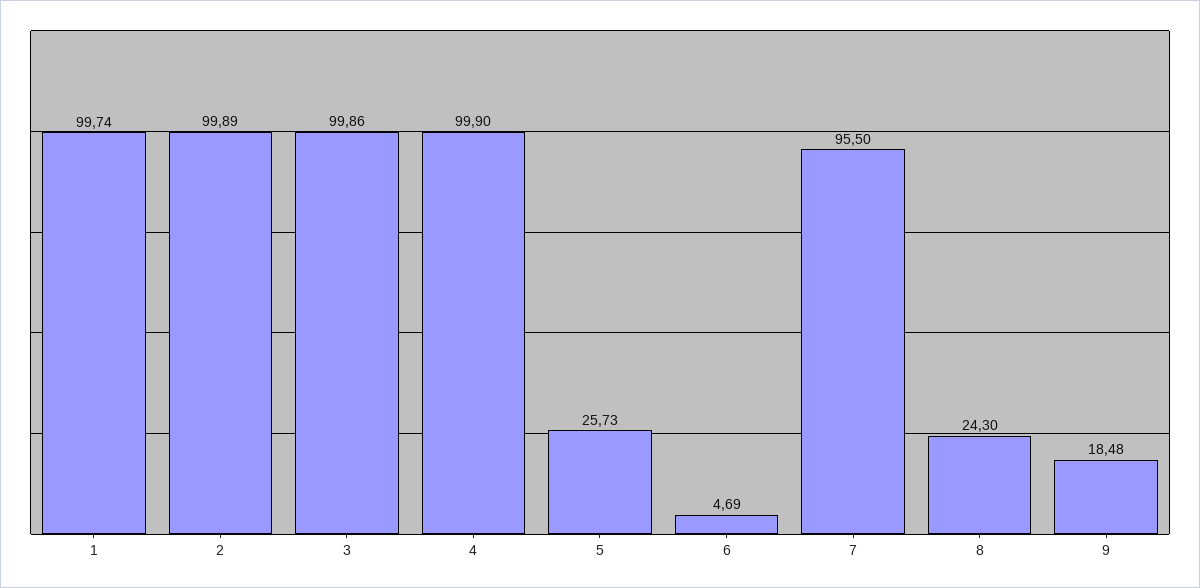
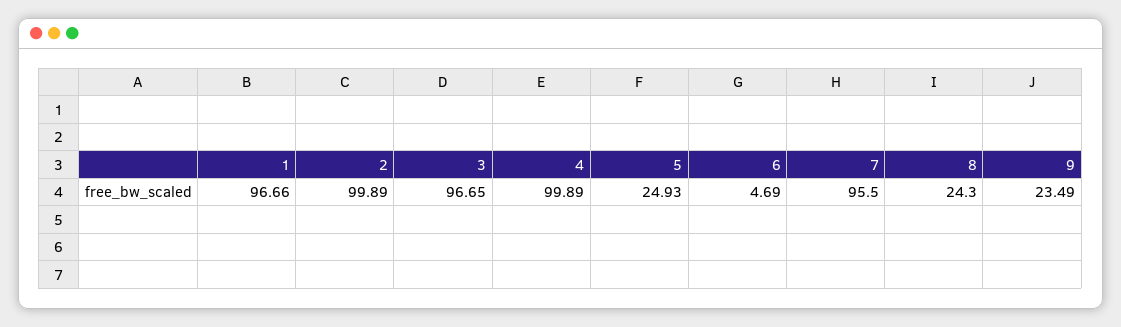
  {
-   "1": 99.74,
+   "1": 96.66,
    "2": 99.89,
-   "3": 99.86,
+   "3": 96.65,
-   "4": 99.9,
+   "4": 99.89,
-   "5": 25.73,
+   "5": 24.93,
    "6": 4.69,
    "7": 95.5,
    "8": 24.3,
-   "9": 18.48
+   "9": 23.49
  }

